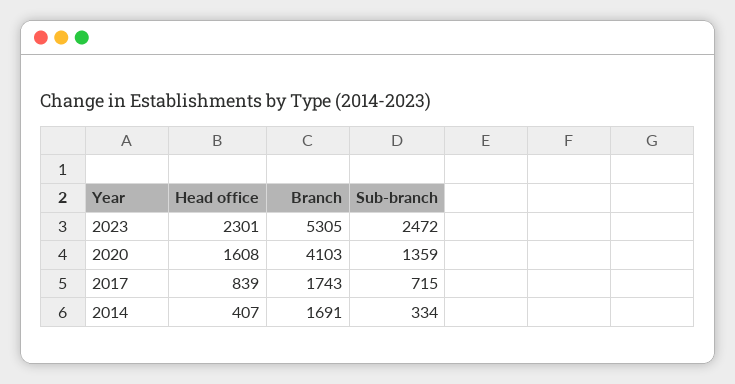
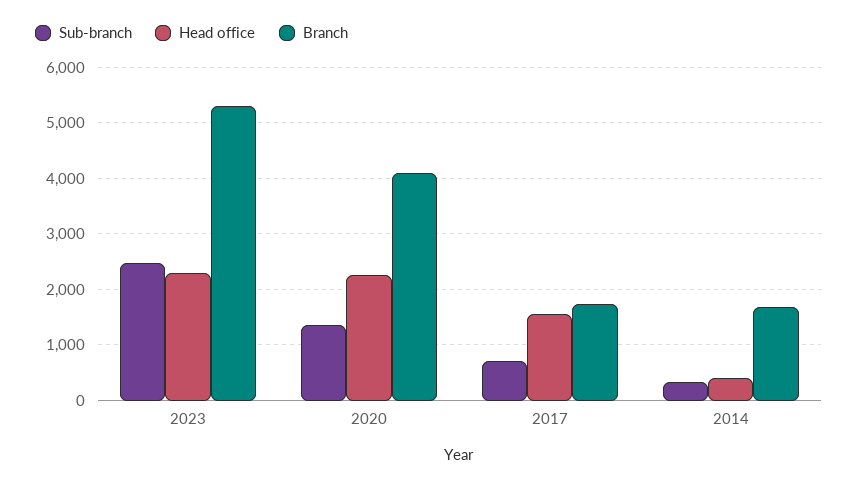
  {
    "Head office": {
      "2023": 2301,
-     "2020": 1608,
+     "2020": 2200,
-     "2017": 839,
+     "2017": 1600,
      "2014": 407
    },
    "Branch": {
      "2023": 5305,
      "2020": 4103,
      "2017": 1743,
      "2014": 1691
    },
    "Sub-branch": {
      "2023": 2472,
      "2020": 1359,
      "2017": 715,
      "2014": 334
    }
  }

